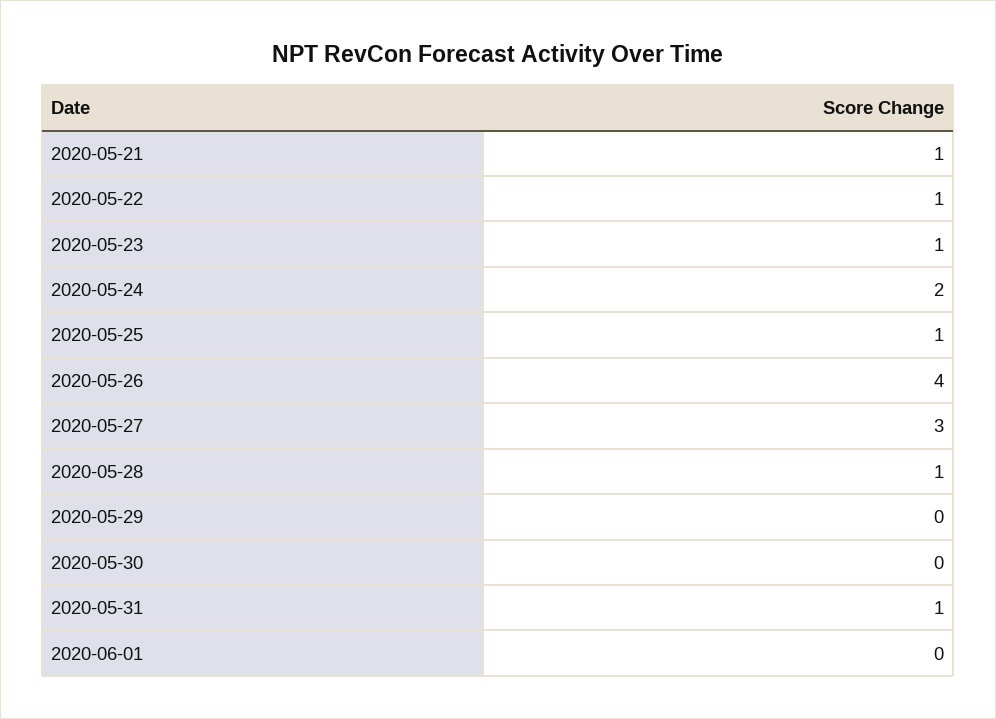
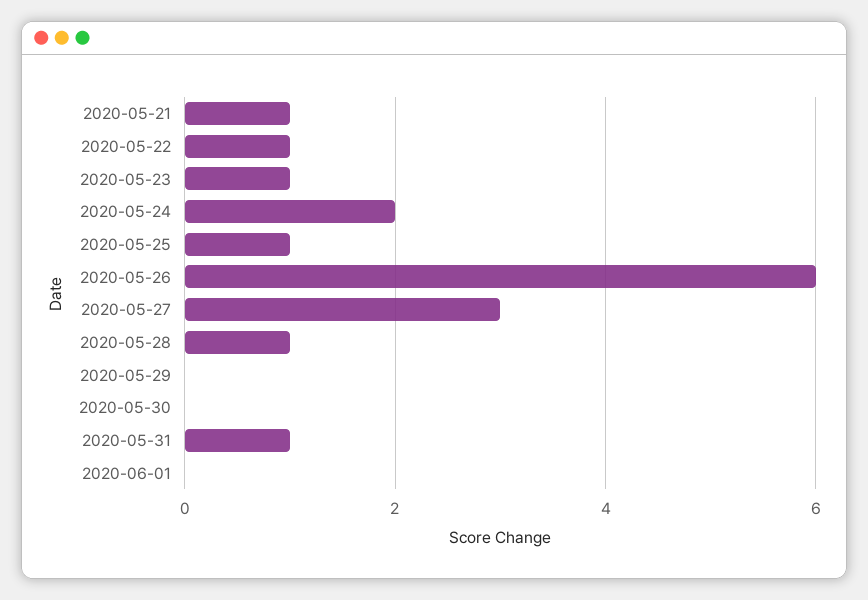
  {
    "2020-05-21": 1,
    "2020-05-22": 1,
    "2020-05-23": 1,
    "2020-05-24": 2,
    "2020-05-25": 1,
-   "2020-05-26": 4,
+   "2020-05-26": 6,
    "2020-05-27": 3,
    "2020-05-28": 1,
    "2020-05-29": 0,
    "2020-05-30": 0,
    "2020-05-31": 1,
    "2020-06-01": 0
  }

